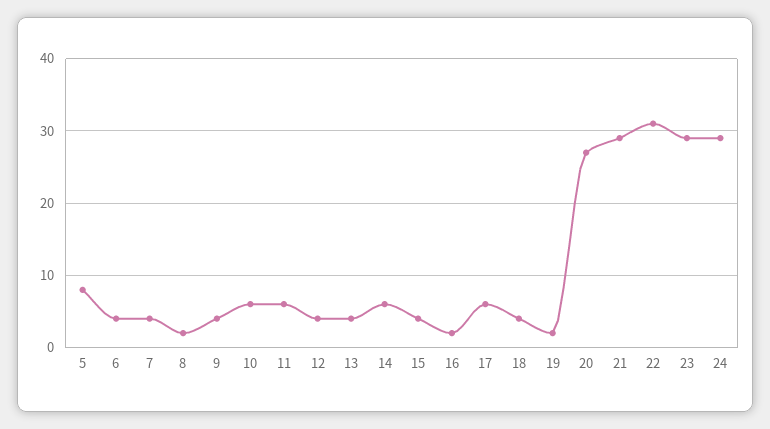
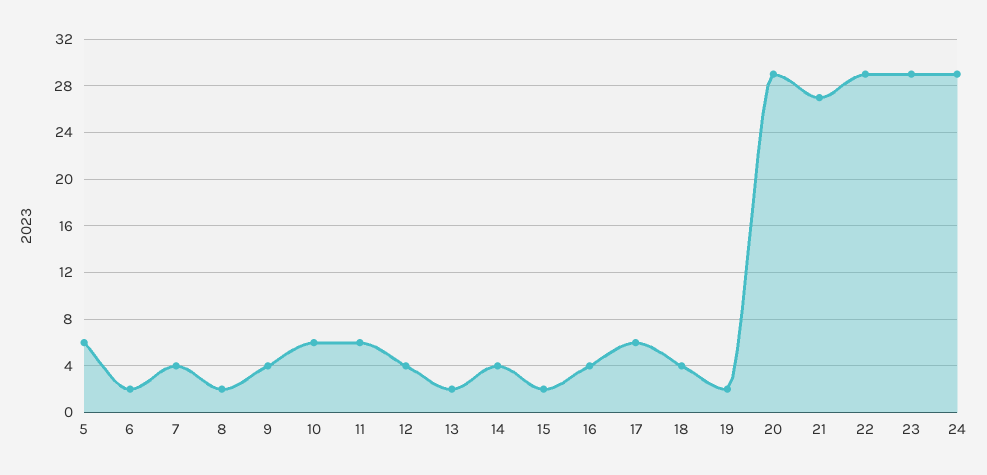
  {
-   "5": 8,
+   "5": 6,
-   "6": 4,
+   "6": 2,
    "7": 4,
    "8": 2,
    "9": 4,
    "10": 6,
    "11": 6,
    "12": 4,
-   "13": 4,
+   "13": 2,
-   "14": 6,
+   "14": 4,
-   "15": 4,
+   "15": 2,
-   "16": 2,
+   "16": 4,
    "17": 6,
    "18": 4,
    "19": 2,
-   "20": 27,
+   "20": 29,
-   "21": 29,
+   "21": 27,
-   "22": 31,
+   "22": 29,
    "23": 29,
    "24": 29
  }

